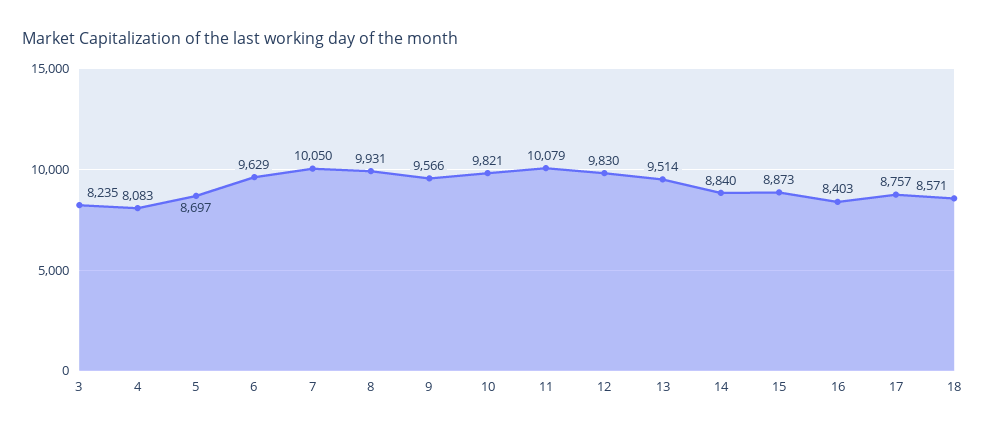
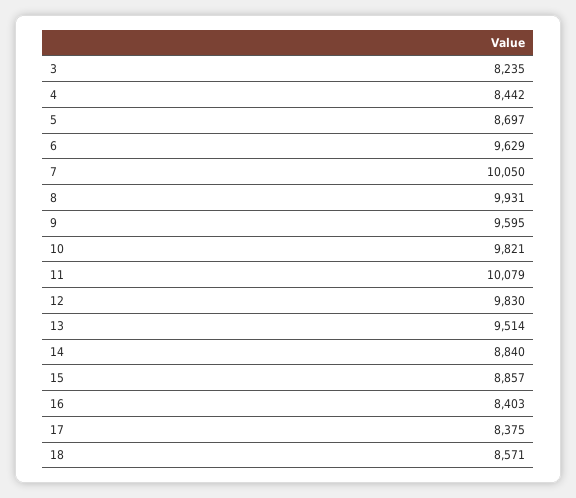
  {
    "3": 8235,
-   "4": 8083,
+   "4": 8442,
    "5": 8697,
    "6": 9629,
    "7": 10050,
    "8": 9931,
-   "9": 9566,
+   "9": 9595,
    "10": 9821,
    "11": 10079,
    "12": 9830,
    "13": 9514,
    "14": 8840,
-   "15": 8873,
+   "15": 8857,
    "16": 8403,
-   "17": 8757,
+   "17": 8375,
    "18": 8571
  }

